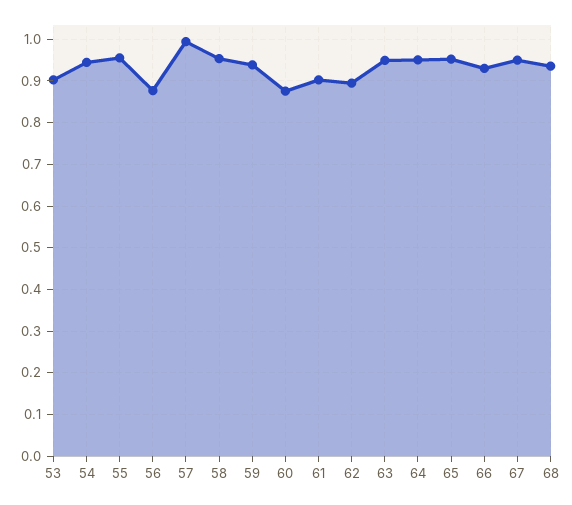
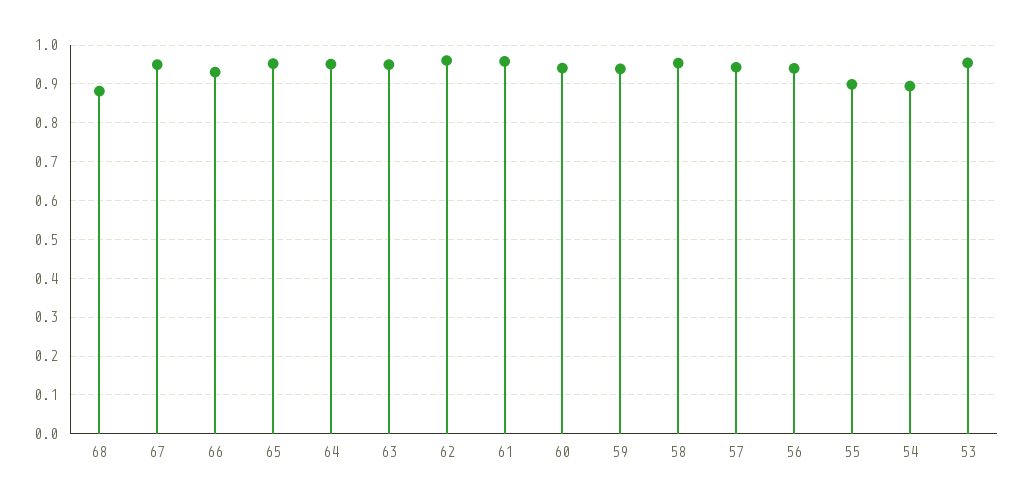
  {
-   "53": 0.9,
+   "53": 0.96,
-   "54": 0.94,
+   "54": 0.9,
-   "55": 0.96,
+   "55": 0.9,
-   "56": 0.88,
+   "56": 0.94,
-   "57": 1,
+   "57": 0.94,
    "58": 0.96,
    "59": 0.94,
-   "60": 0.88,
+   "60": 0.94,
-   "61": 0.9,
+   "61": 0.96,
-   "62": 0.9,
+   "62": 0.96,
    "63": 0.94,
    "64": 0.96,
    "65": 0.96,
    "66": 0.94,
    "67": 0.94,
-   "68": 0.94
+   "68": 0.88
  }

